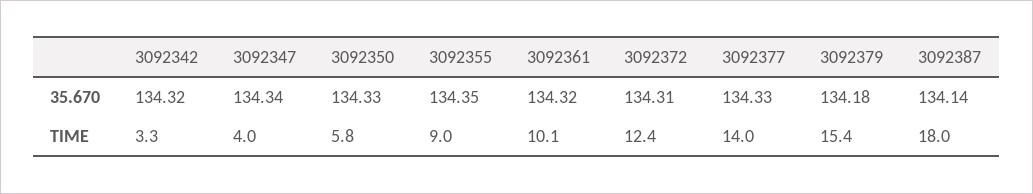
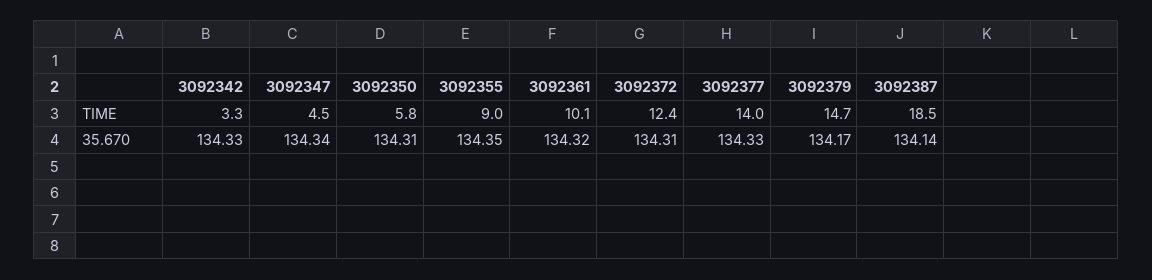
  {
    "3092342": {
-     "35.670": 134.32,
+     "35.670": 134.33,
      "TIME": 3.3
    },
    "3092347": {
      "35.670": 134.34,
-     "TIME": 4
+     "TIME": 4.5
    },
    "3092350": {
-     "35.670": 134.33,
+     "35.670": 134.31,
      "TIME": 5.8
    },
    "3092355": {
      "35.670": 134.35,
      "TIME": 9
    },
    "3092361": {
      "35.670": 134.32,
      "TIME": 10.1
    },
    "3092372": {
      "35.670": 134.31,
      "TIME": 12.4
    },
    "3092377": {
      "35.670": 134.33,
      "TIME": 14
    },
    "3092379": {
-     "35.670": 134.18,
+     "35.670": 134.17,
-     "TIME": 15.4
+     "TIME": 14.7
    },
    "3092387": {
      "35.670": 134.14,
-     "TIME": 18
+     "TIME": 18.5
    }
  }

